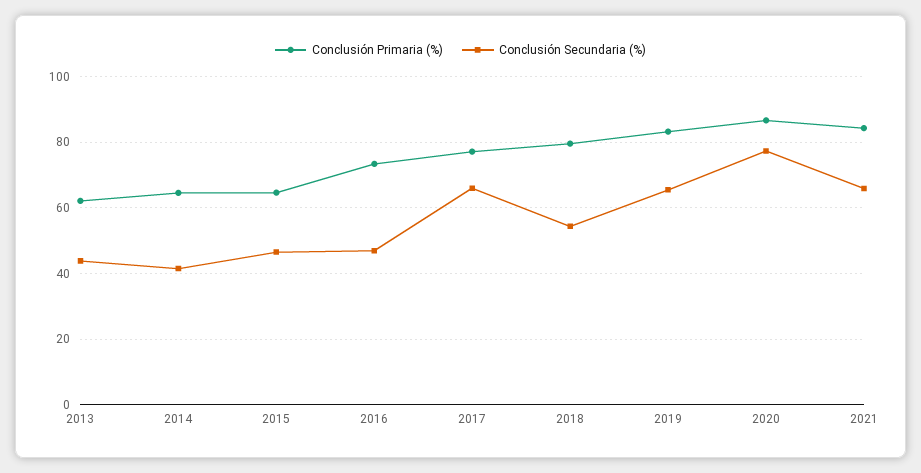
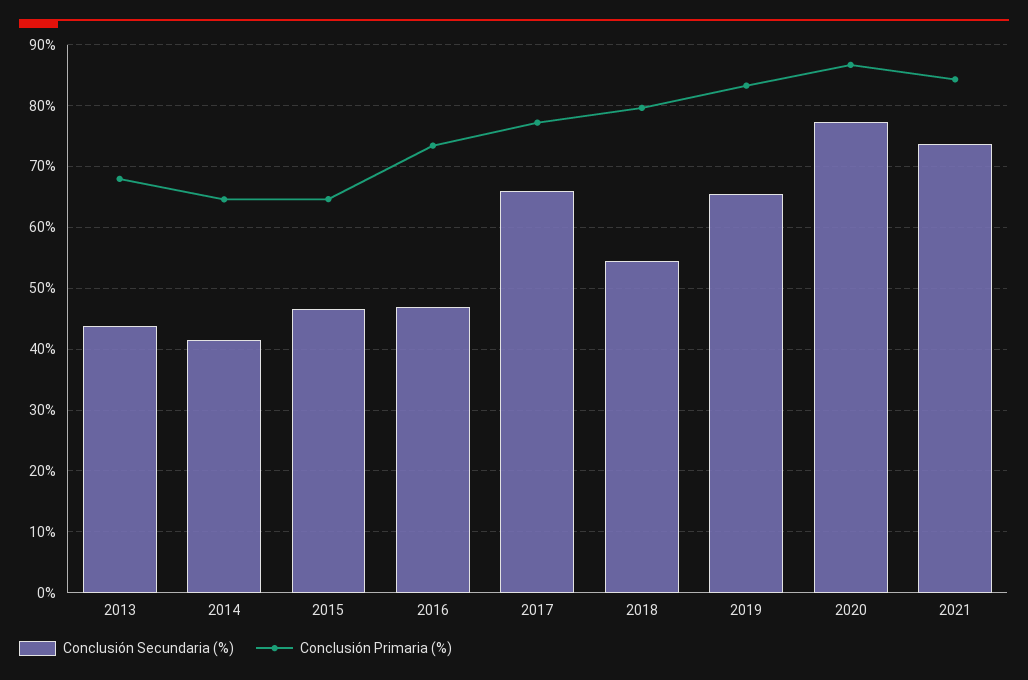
  {
    "Conclusión Primaria (%)": {
-     "2013": 62,
+     "2013": 68,
      "2014": 65,
      "2015": 65,
      "2016": 73,
      "2017": 77,
      "2018": 80,
      "2019": 83,
      "2020": 87,
      "2021": 84
    },
    "Conclusión Secundaria (%)": {
      "2013": 44,
      "2014": 42,
      "2015": 47,
      "2016": 47,
      "2017": 66,
      "2018": 54,
      "2019": 66,
      "2020": 77,
-     "2021": 66
+     "2021": 74
    }
  }

